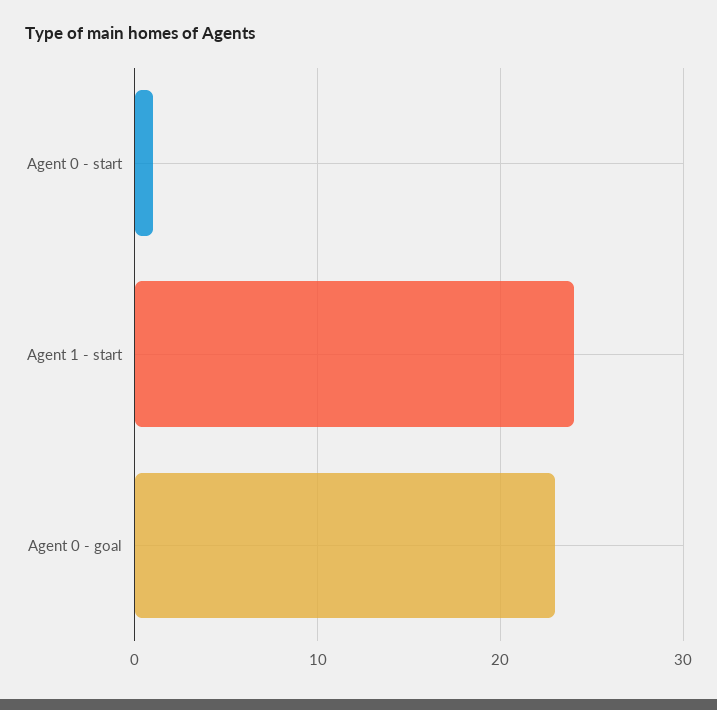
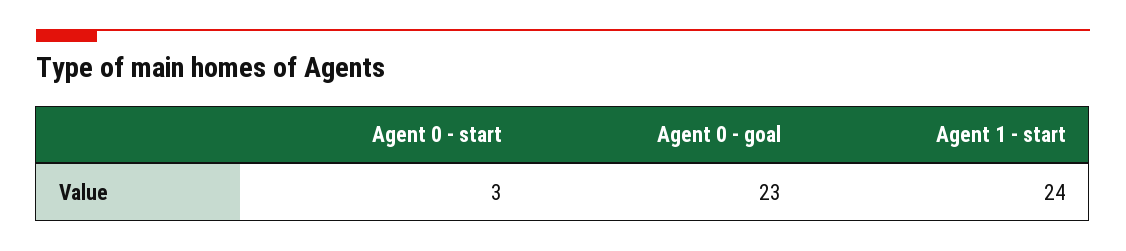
  {
-   "Agent 0 - start": 1,
+   "Agent 0 - start": 3,
    "Agent 1 - start": 24,
    "Agent 0 - goal": 23
  }

